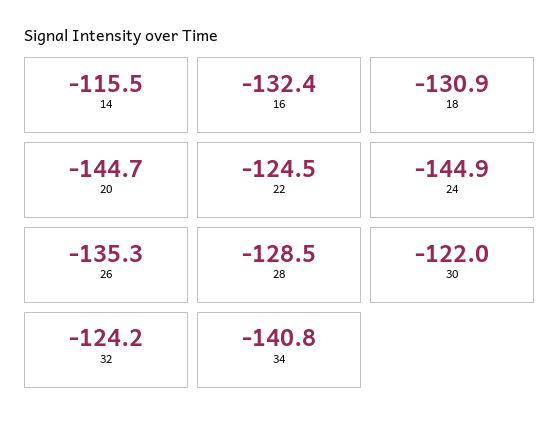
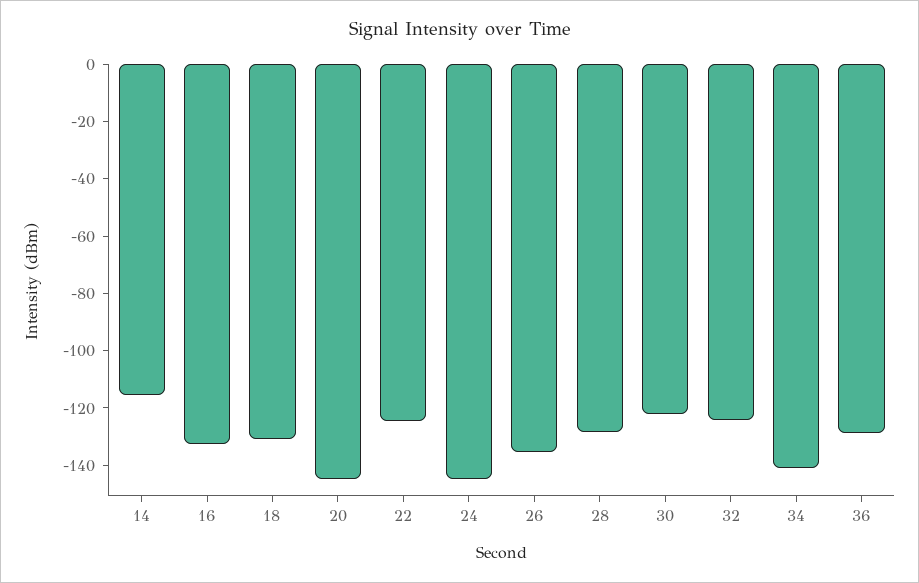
  {
    "14": -115.5,
    "16": -132.4,
    "18": -130.9,
    "20": -144.7,
    "22": -124.5,
    "24": -144.9,
    "26": -135.3,
    "28": -128.5,
    "30": -122,
    "32": -124.2,
-   "34": -140.8
+   "34": -140.8,
+   "36": -130
  }

